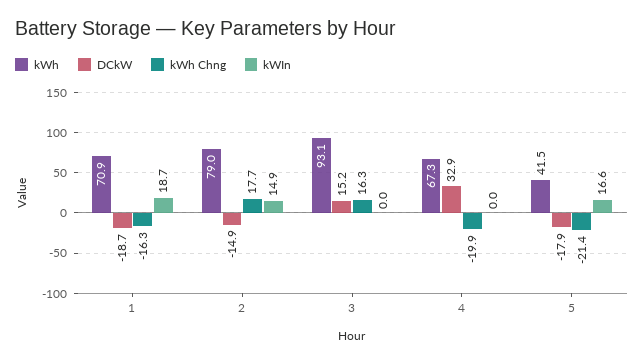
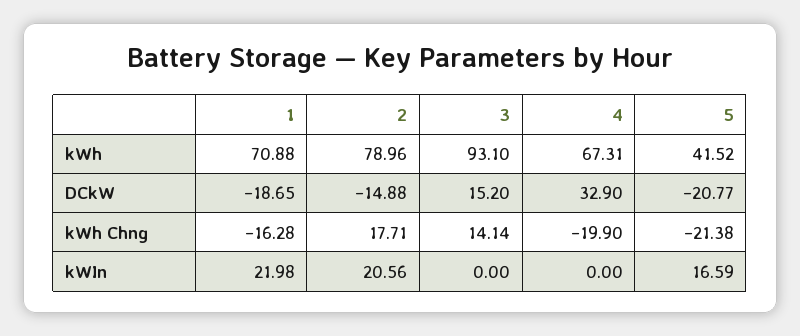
  {
    "kWh": {
      "1": 70.88,
      "2": 78.96,
      "3": 93.1,
      "4": 67.31,
      "5": 41.52
    },
    "DCkW": {
      "1": -18.65,
      "2": -14.88,
      "3": 15.2,
      "4": 32.9,
-     "5": -17.9
+     "5": -20.77
    },
    "kWh Chng": {
      "1": -16.28,
      "2": 17.71,
-     "3": 16.3,
+     "3": 14.14,
      "4": -19.9,
      "5": -21.38
    },
    "kWIn": {
-     "1": 18.7,
+     "1": 21.98,
-     "2": 14.9,
+     "2": 20.56,
      "3": 0,
      "4": 0,
      "5": 16.59
    }
  }

